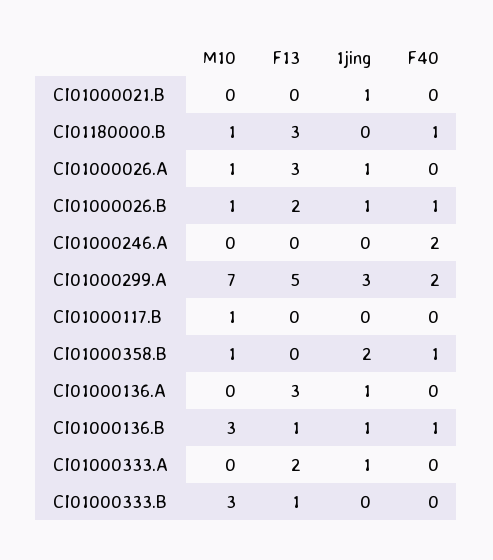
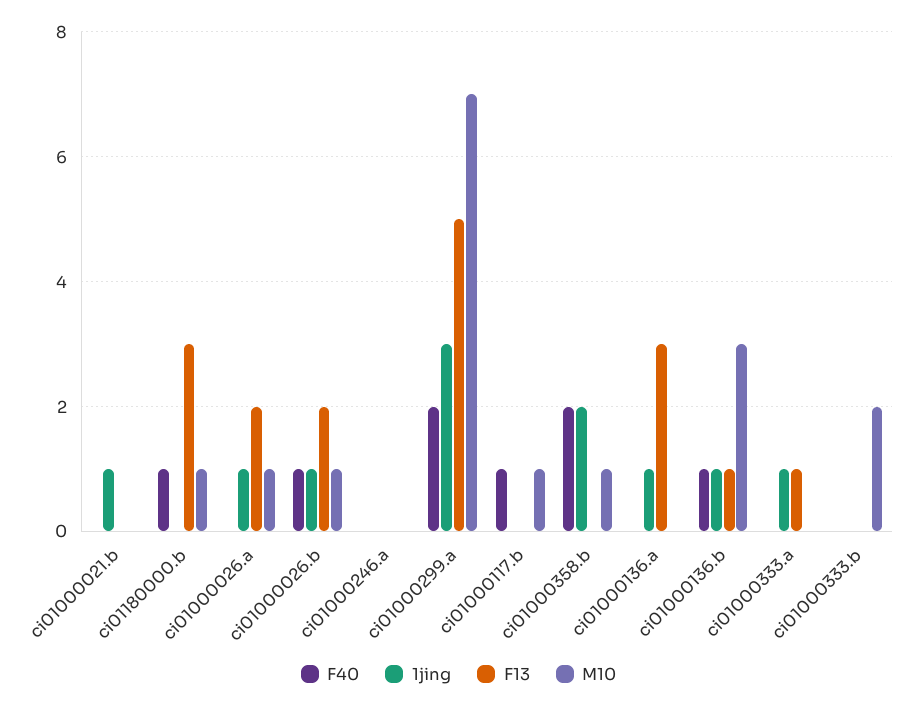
  {
    "M10": {
      "CI01000021.B": 0,
      "CI01180000.B": 1,
      "CI01000026.A": 1,
      "CI01000026.B": 1,
      "CI01000246.A": 0,
      "CI01000299.A": 7,
      "CI01000117.B": 1,
      "CI01000358.B": 1,
      "CI01000136.A": 0,
      "CI01000136.B": 3,
      "CI01000333.A": 0,
-     "CI01000333.B": 3
+     "CI01000333.B": 2
    },
    "F13": {
      "CI01000021.B": 0,
      "CI01180000.B": 3,
-     "CI01000026.A": 3,
+     "CI01000026.A": 2,
      "CI01000026.B": 2,
      "CI01000246.A": 0,
      "CI01000299.A": 5,
      "CI01000117.B": 0,
      "CI01000358.B": 0,
      "CI01000136.A": 3,
      "CI01000136.B": 1,
-     "CI01000333.A": 2,
+     "CI01000333.A": 1,
-     "CI01000333.B": 1
+     "CI01000333.B": 0
    },
    "1jing": {
      "CI01000021.B": 1,
      "CI01180000.B": 0,
      "CI01000026.A": 1,
      "CI01000026.B": 1,
      "CI01000246.A": 0,
      "CI01000299.A": 3,
      "CI01000117.B": 0,
      "CI01000358.B": 2,
      "CI01000136.A": 1,
      "CI01000136.B": 1,
      "CI01000333.A": 1,
      "CI01000333.B": 0
    },
    "F40": {
      "CI01000021.B": 0,
      "CI01180000.B": 1,
      "CI01000026.A": 0,
      "CI01000026.B": 1,
-     "CI01000246.A": 2,
+     "CI01000246.A": 0,
      "CI01000299.A": 2,
-     "CI01000117.B": 0,
+     "CI01000117.B": 1,
-     "CI01000358.B": 1,
+     "CI01000358.B": 2,
      "CI01000136.A": 0,
      "CI01000136.B": 1,
      "CI01000333.A": 0,
      "CI01000333.B": 0
    }
  }

